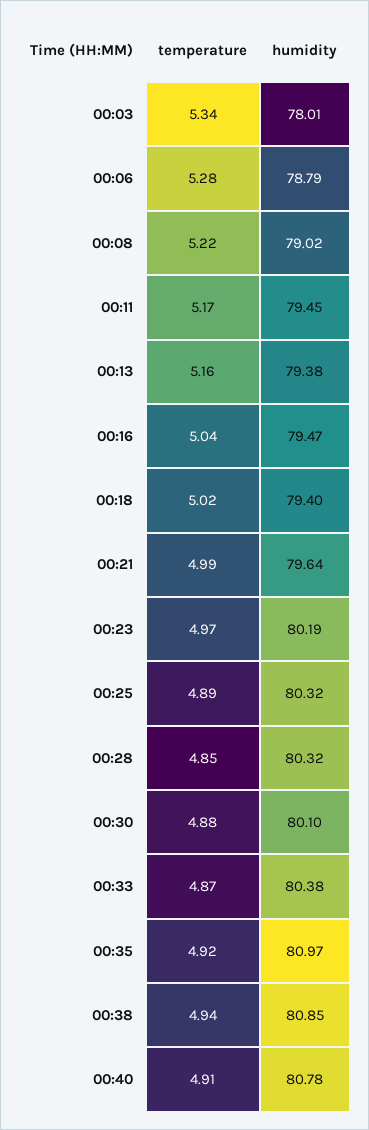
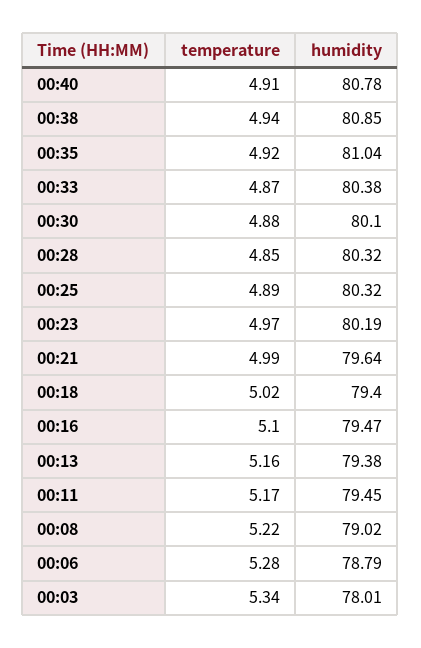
  {
    "temperature": {
      "00:03": 5.34,
      "00:06": 5.28,
      "00:08": 5.22,
      "00:11": 5.17,
      "00:13": 5.16,
-     "00:16": 5.04,
+     "00:16": 5.1,
      "00:18": 5.02,
      "00:21": 4.99,
      "00:23": 4.97,
      "00:25": 4.89,
      "00:28": 4.85,
      "00:30": 4.88,
      "00:33": 4.87,
      "00:35": 4.92,
      "00:38": 4.94,
      "00:40": 4.91
    },
    "humidity": {
      "00:03": 78.01,
      "00:06": 78.79,
      "00:08": 79.02,
      "00:11": 79.45,
      "00:13": 79.38,
      "00:16": 79.47,
      "00:18": 79.4,
      "00:21": 79.64,
      "00:23": 80.19,
      "00:25": 80.32,
      "00:28": 80.32,
      "00:30": 80.1,
      "00:33": 80.38,
-     "00:35": 80.97,
+     "00:35": 81.04,
      "00:38": 80.85,
      "00:40": 80.78
    }
  }

